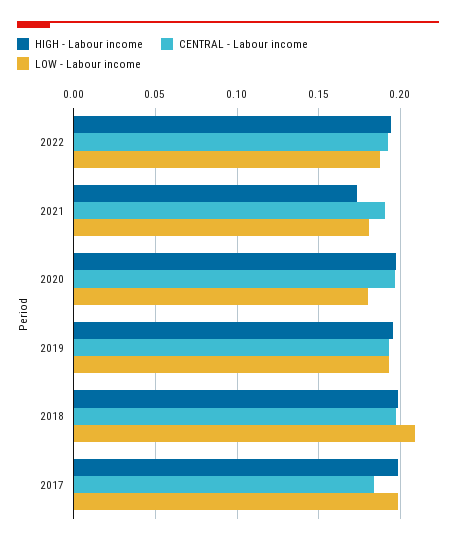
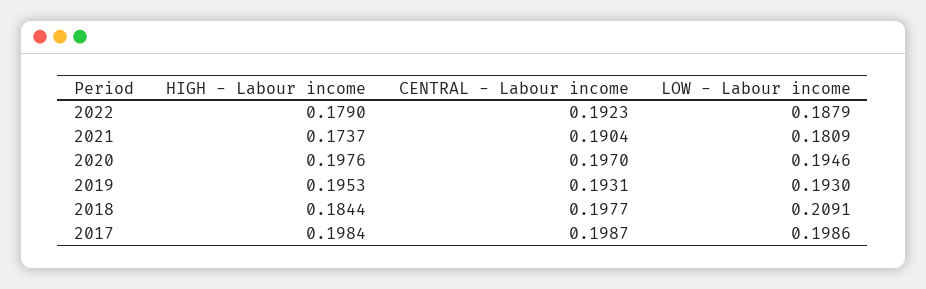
  {
    "HIGH - Labour income": {
-     "2022": 0.195,
+     "2022": 0.179,
      "2021": 0.1737,
      "2020": 0.1976,
      "2019": 0.1953,
-     "2018": 0.2,
+     "2018": 0.1844,
      "2017": 0.1984
    },
    "CENTRAL - Labour income": {
      "2022": 0.1923,
      "2021": 0.1904,
      "2020": 0.197,
      "2019": 0.1931,
      "2018": 0.1977,
-     "2017": 0.185
+     "2017": 0.1987
    },
    "LOW - Labour income": {
      "2022": 0.1879,
      "2021": 0.1809,
-     "2020": 0.18,
+     "2020": 0.1946,
      "2019": 0.193,
      "2018": 0.2091,
      "2017": 0.1986
    }
  }

